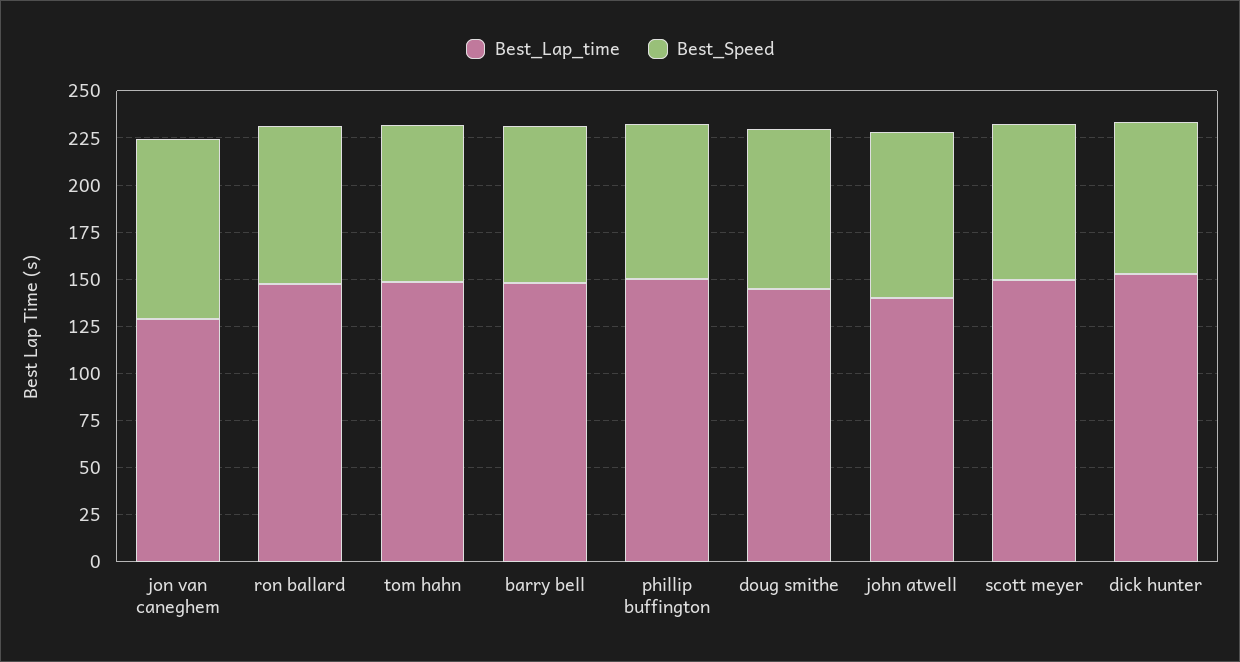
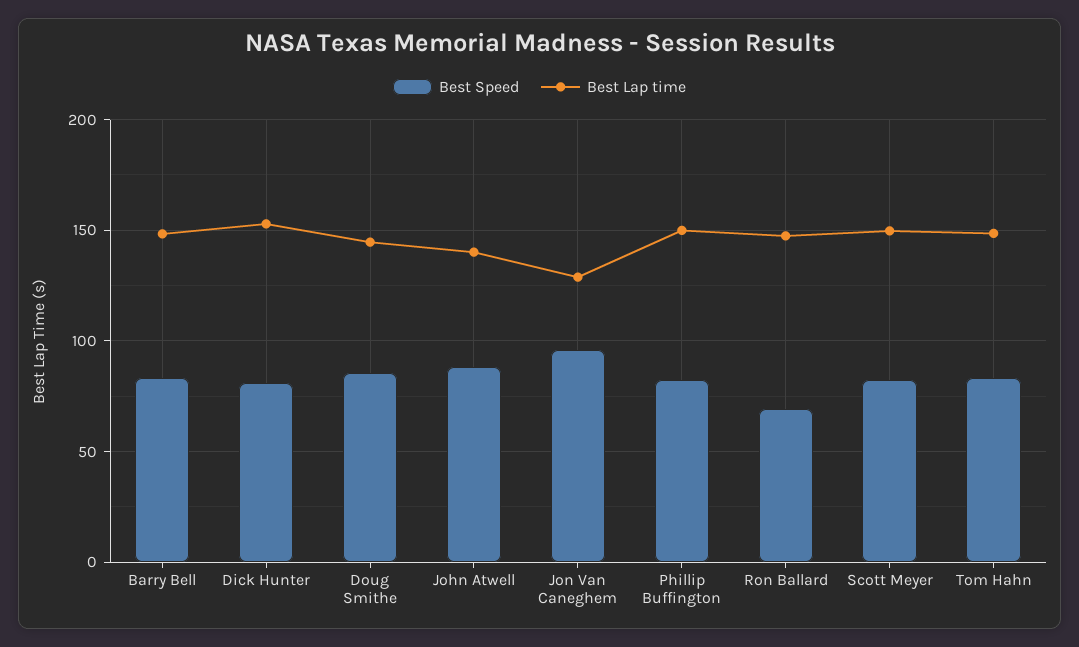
  {
    "Best_Lap_time": {
      "jon van caneghem": 130,
      "ron ballard": 145,
      "tom hahn": 150,
      "barry bell": 150,
      "phillip buffington": 150,
      "doug smithe": 145,
      "john atwell": 140,
      "scott meyer": 150,
      "dick hunter": 155
    },
    "Best_Speed": {
      "jon van caneghem": 95,
-     "ron ballard": 85,
+     "ron ballard": 70,
      "tom hahn": 85,
      "barry bell": 85,
      "phillip buffington": 80,
      "doug smithe": 85,
      "john atwell": 90,
      "scott meyer": 85,
      "dick hunter": 80
    }
  }

